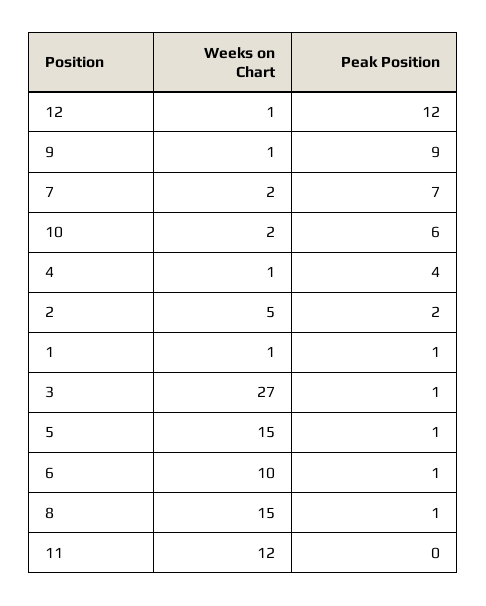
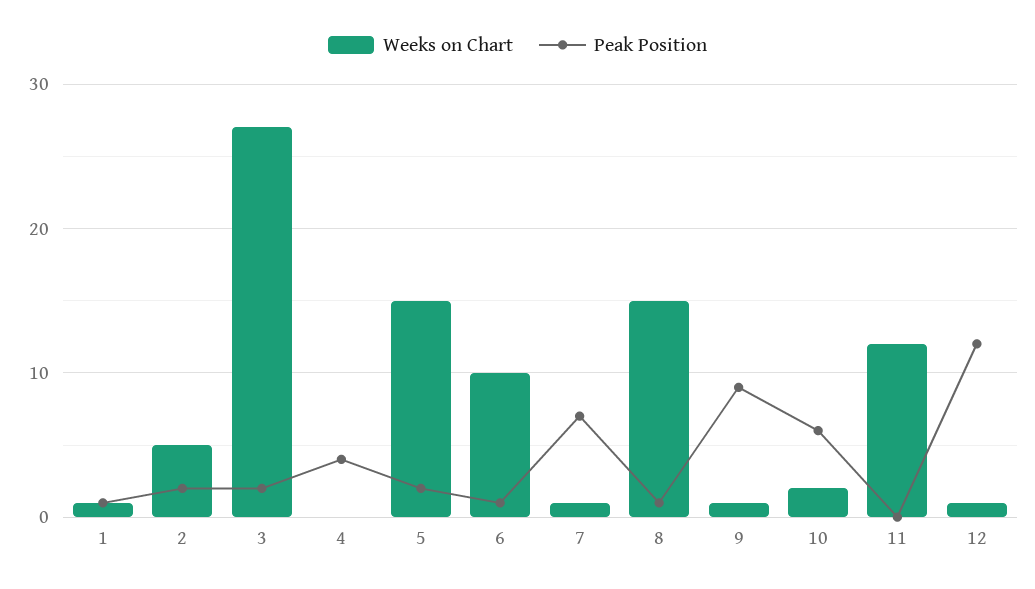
  {
    "Weeks on Chart": {
      "12": 1,
      "9": 1,
-     "7": 2,
+     "7": 1,
      "10": 2,
-     "4": 1,
+     "4": 0,
      "2": 5,
      "1": 1,
      "3": 27,
      "5": 15,
      "6": 10,
      "8": 15,
      "11": 12
    },
    "Peak Position": {
      "12": 12,
      "9": 9,
      "7": 7,
      "10": 6,
      "4": 4,
      "2": 2,
      "1": 1,
-     "3": 1,
+     "3": 2,
-     "5": 1,
+     "5": 2,
      "6": 1,
      "8": 1,
      "11": 0
    }
  }

